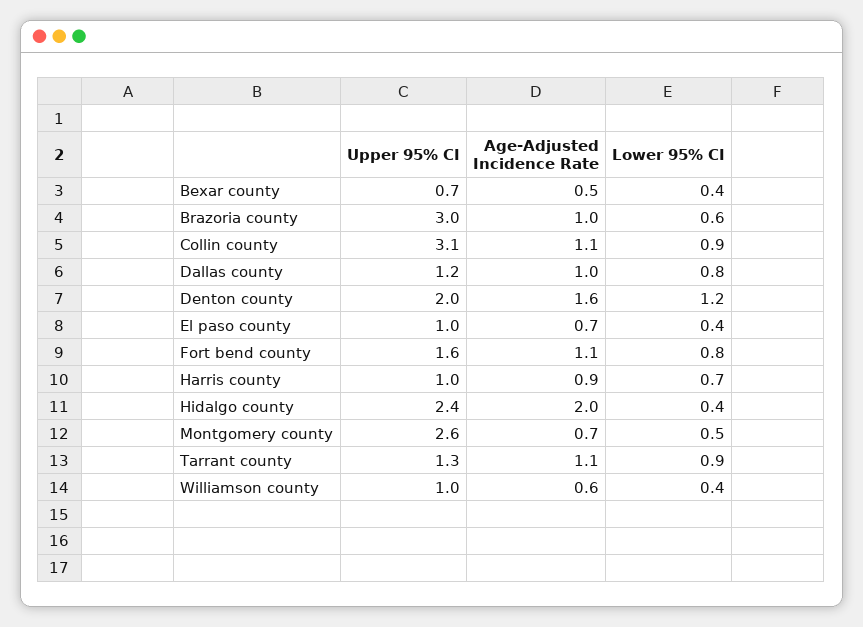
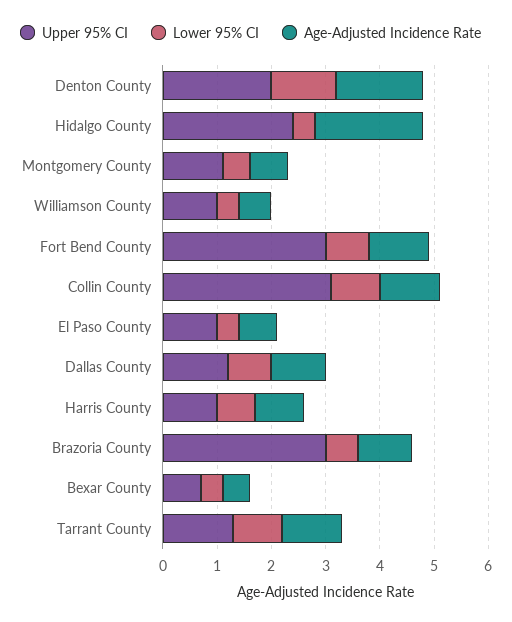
  {
    "Upper 95% CI": {
      "Bexar county": 0.7,
      "Brazoria county": 3,
      "Collin county": 3.1,
      "Dallas county": 1.2,
      "Denton county": 2,
      "El paso county": 1,
-     "Fort bend county": 1.6,
+     "Fort bend county": 3,
      "Harris county": 1,
      "Hidalgo county": 2.4,
-     "Montgomery county": 2.6,
+     "Montgomery county": 1,
      "Tarrant county": 1.3,
      "Williamson county": 1
    },
    "Age-Adjusted Incidence Rate": {
      "Bexar county": 0.5,
      "Brazoria county": 1,
      "Collin county": 1.1,
      "Dallas county": 1,
      "Denton county": 1.6,
      "El paso county": 0.7,
      "Fort bend county": 1.1,
      "Harris county": 0.9,
      "Hidalgo county": 2,
      "Montgomery county": 0.7,
      "Tarrant county": 1.1,
      "Williamson county": 0.6
    },
    "Lower 95% CI": {
      "Bexar county": 0.4,
      "Brazoria county": 0.6,
      "Collin county": 0.9,
      "Dallas county": 0.8,
      "Denton county": 1.2,
      "El paso county": 0.4,
      "Fort bend county": 0.8,
      "Harris county": 0.7,
      "Hidalgo county": 0.4,
      "Montgomery county": 0.5,
      "Tarrant county": 0.9,
      "Williamson county": 0.4
    }
  }

